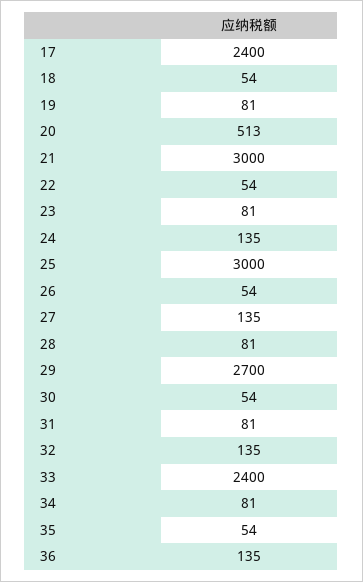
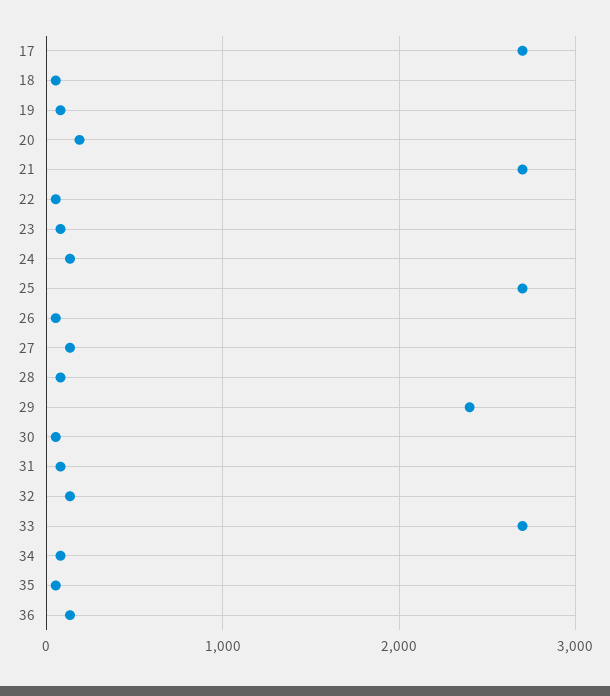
  {
-   "17": 2400,
+   "17": 2700,
    "18": 54,
    "19": 81,
-   "20": 513,
+   "20": 200,
-   "21": 3000,
+   "21": 2700,
    "22": 54,
    "23": 81,
    "24": 135,
-   "25": 3000,
+   "25": 2700,
    "26": 54,
    "27": 135,
    "28": 81,
-   "29": 2700,
+   "29": 2400,
    "30": 54,
    "31": 81,
    "32": 135,
-   "33": 2400,
+   "33": 2700,
    "34": 81,
    "35": 54,
    "36": 135
  }

